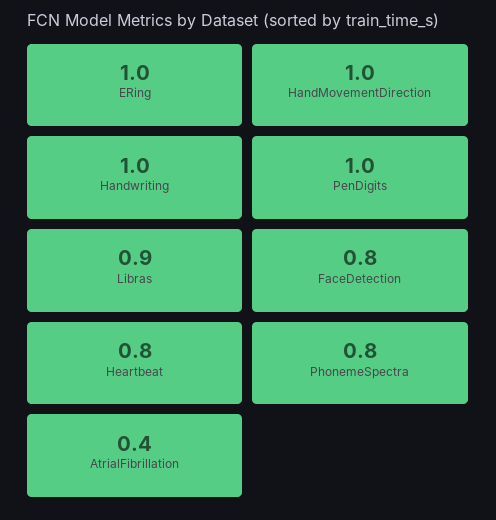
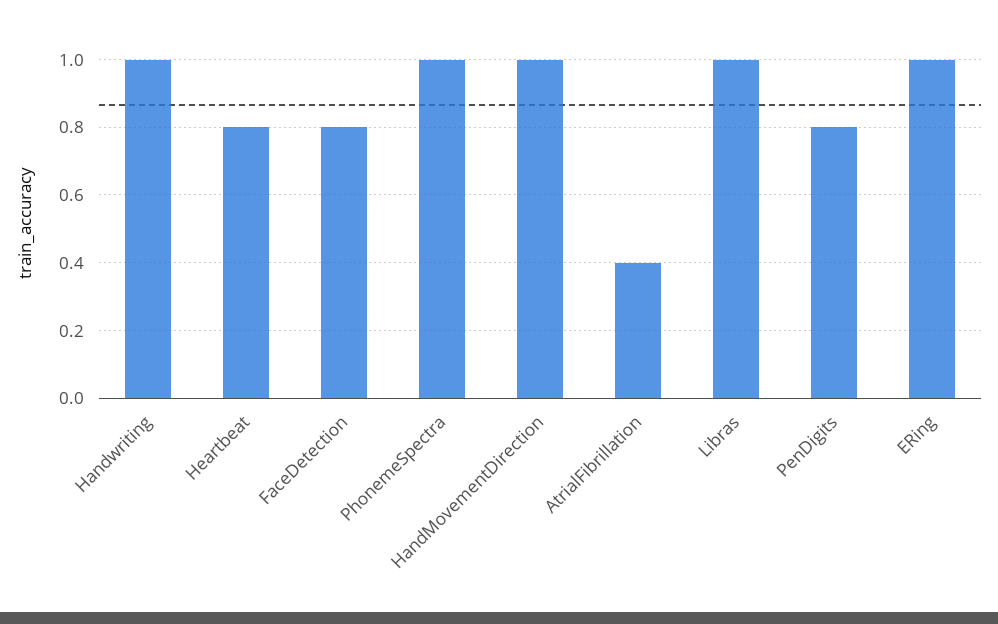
  {
    "ERing": 1,
    "HandMovementDirection": 1,
    "Handwriting": 1,
-   "PenDigits": 1,
+   "PenDigits": 0.8,
-   "Libras": 0.9,
+   "Libras": 1,
    "FaceDetection": 0.8,
    "Heartbeat": 0.8,
-   "PhonemeSpectra": 0.8,
+   "PhonemeSpectra": 1,
    "AtrialFibrillation": 0.4
  }

